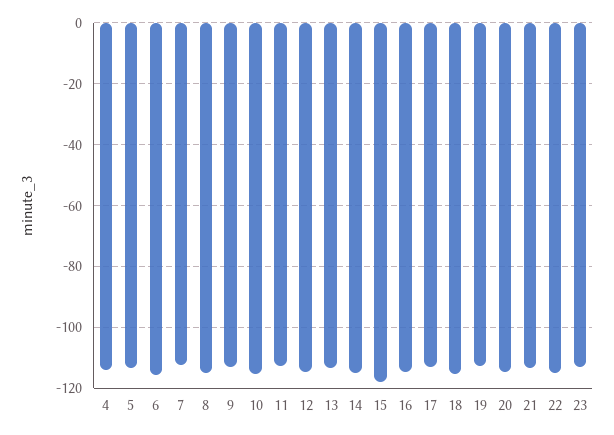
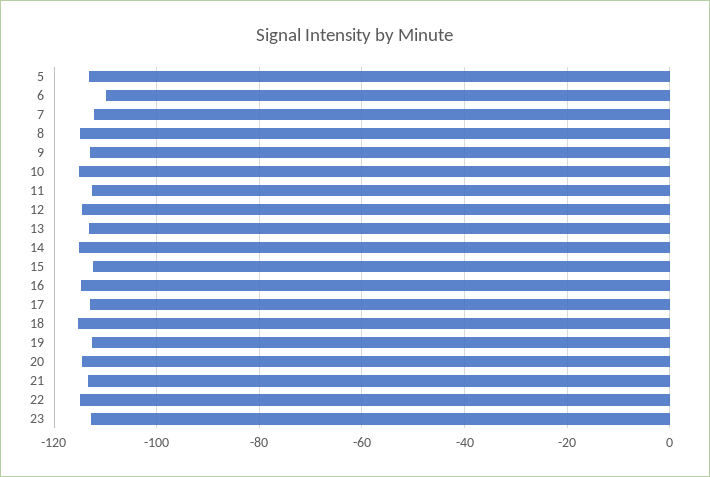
  {
-   "4": -114,
    "5": -114,
-   "6": -116,
+   "6": -110,
    "7": -112,
    "8": -114,
    "9": -114,
    "10": -116,
    "11": -112,
    "12": -114,
    "13": -114,
    "14": -116,
-   "15": -118,
+   "15": -112,
    "16": -114,
    "17": -114,
    "18": -116,
    "19": -112,
    "20": -114,
    "21": -114,
    "22": -116,
    "23": -112
  }

